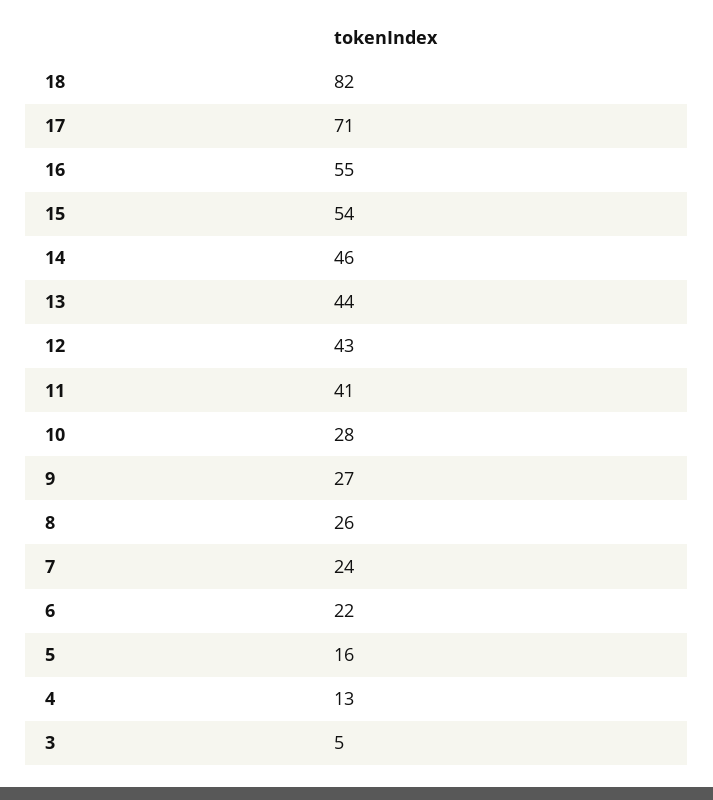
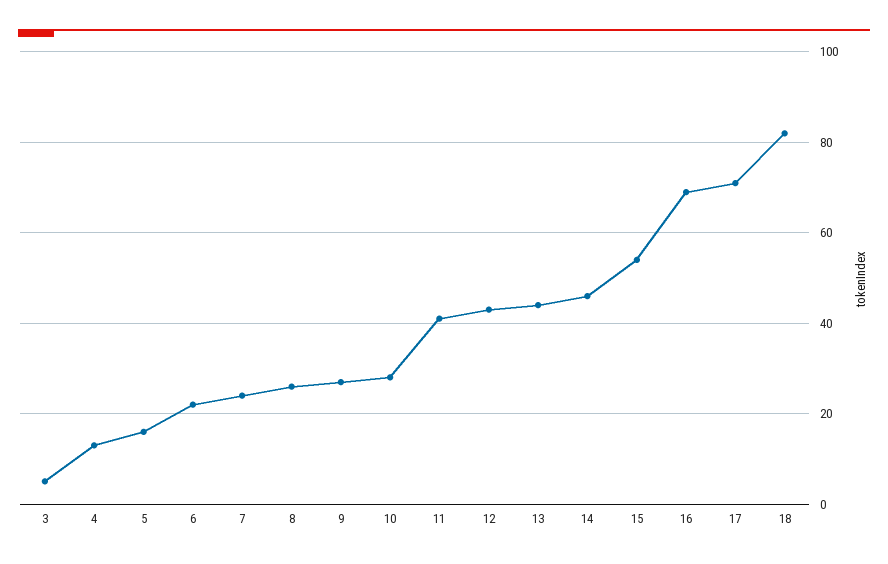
  {
    "18": 82,
    "17": 71,
-   "16": 55,
+   "16": 70,
    "15": 54,
    "14": 46,
    "13": 44,
    "12": 43,
    "11": 41,
    "10": 28,
    "9": 27,
    "8": 26,
    "7": 24,
    "6": 22,
    "5": 16,
    "4": 13,
    "3": 5
  }

